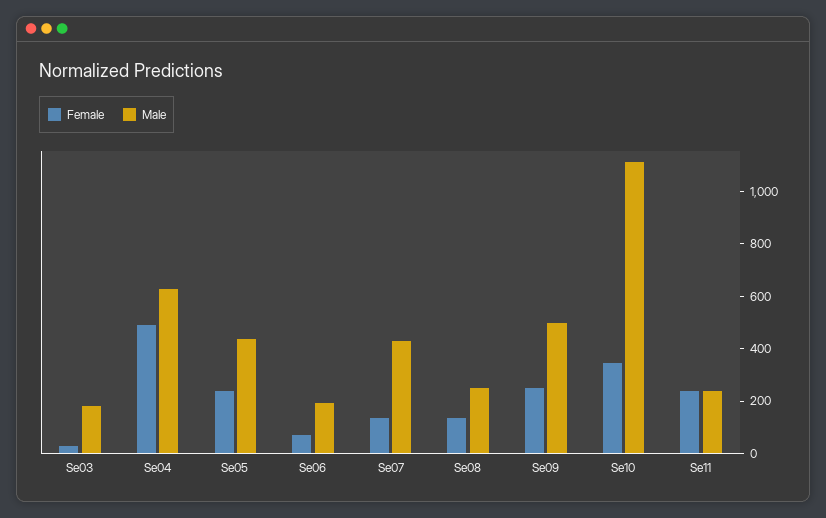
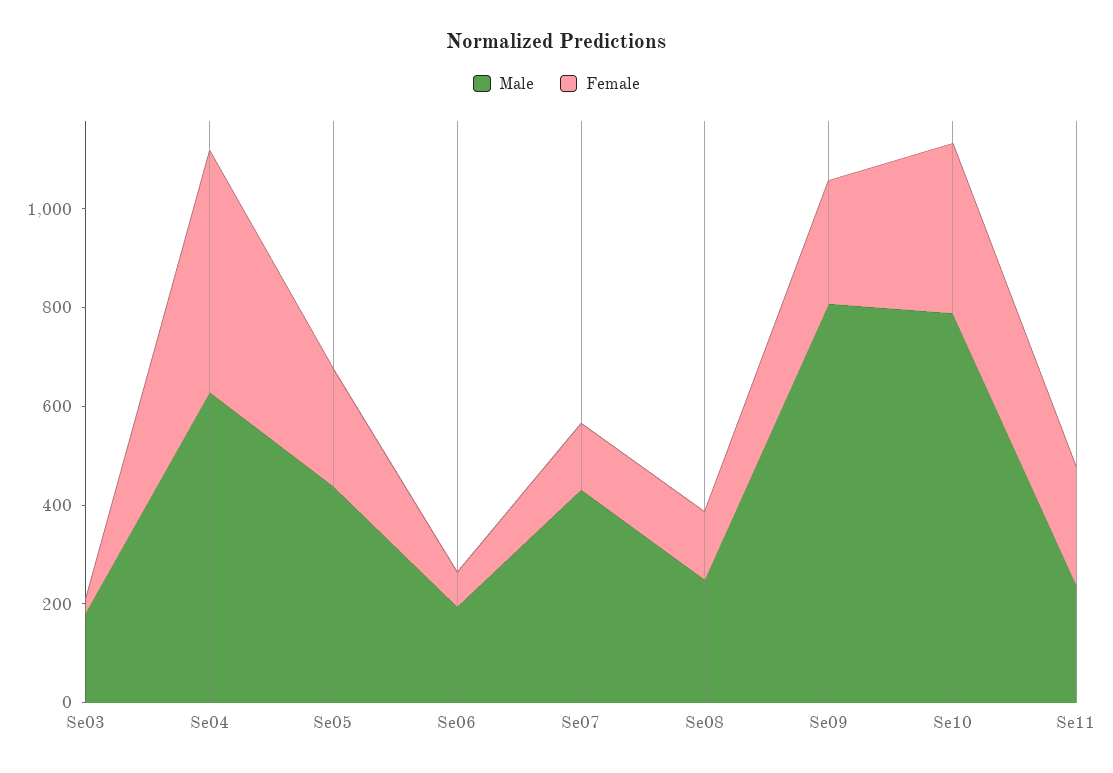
  {
    "Female": {
      "Se03": 50,
      "Se04": 500,
      "Se05": 250,
      "Se06": 50,
      "Se07": 150,
      "Se08": 150,
      "Se09": 250,
      "Se10": 350,
      "Se11": 250
    },
    "Male": {
      "Se03": 200,
      "Se04": 650,
      "Se05": 450,
      "Se06": 200,
      "Se07": 450,
      "Se08": 250,
-     "Se09": 500,
+     "Se09": 800,
-     "Se10": 1100,
+     "Se10": 800,
      "Se11": 250
    }
  }

